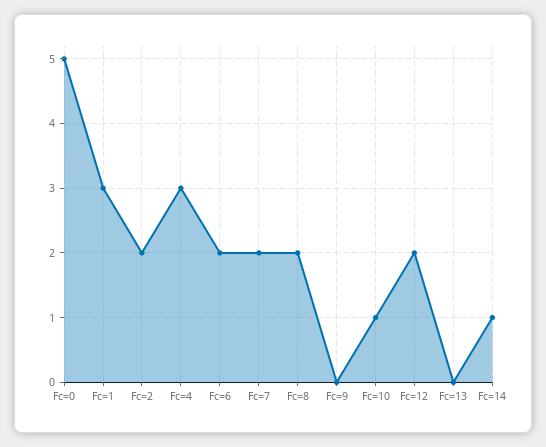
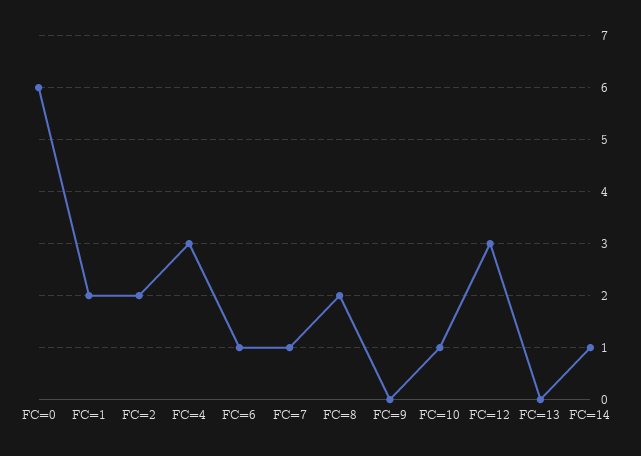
  {
-   "Fc=0": 5,
+   "Fc=0": 6,
-   "Fc=1": 3,
+   "Fc=1": 2,
    "Fc=2": 2,
    "Fc=4": 3,
-   "Fc=6": 2,
+   "Fc=6": 1,
-   "Fc=7": 2,
+   "Fc=7": 1,
    "Fc=8": 2,
    "Fc=9": 0,
    "Fc=10": 1,
-   "Fc=12": 2,
+   "Fc=12": 3,
    "Fc=13": 0,
    "Fc=14": 1
  }

